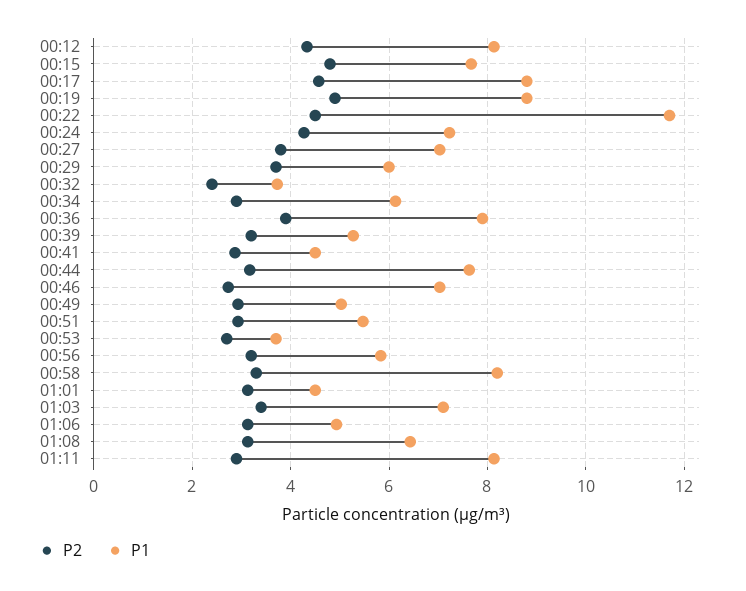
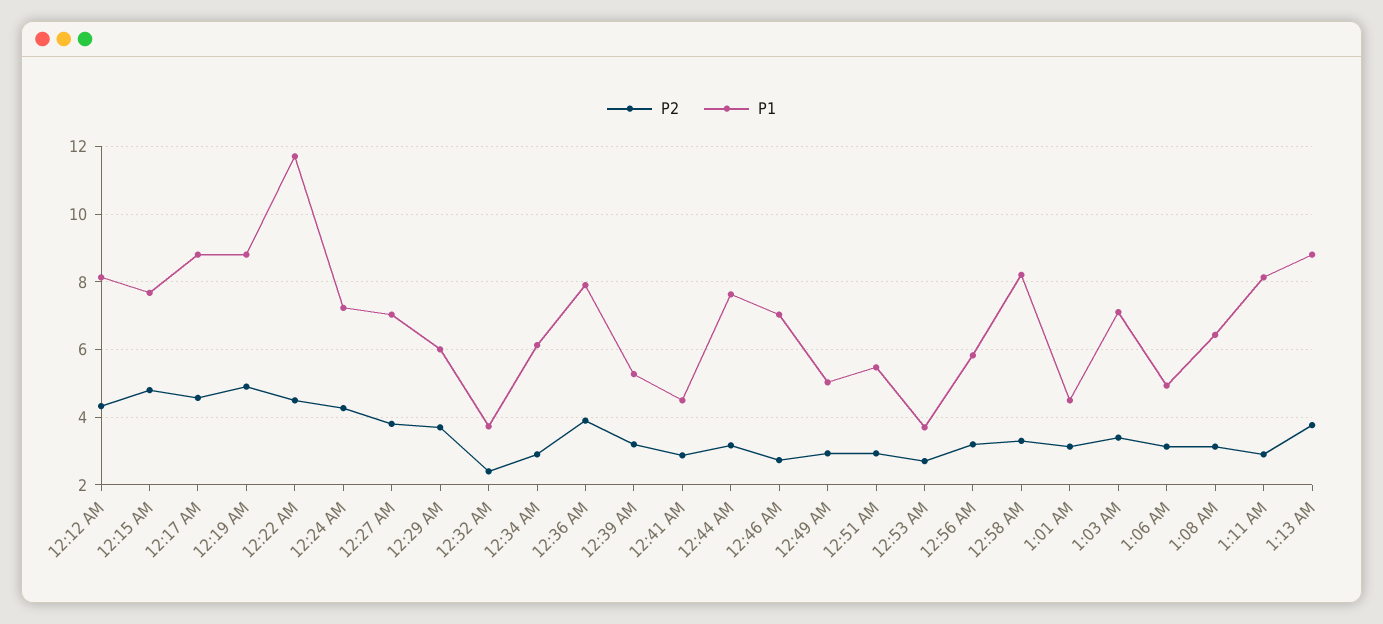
  {
    "P2": {
      "00:12": 4.4,
      "00:15": 4.8,
      "00:17": 4.6,
      "00:19": 5,
      "00:22": 4.6,
      "00:24": 4.2,
      "00:27": 3.8,
      "00:29": 3.8,
      "00:32": 2.4,
      "00:34": 3,
      "00:36": 4,
      "00:39": 3.2,
      "00:41": 2.8,
      "00:44": 3.2,
      "00:46": 2.8,
      "00:49": 3,
      "00:51": 3,
      "00:53": 2.8,
      "00:56": 3.2,
      "00:58": 3.4,
      "01:01": 3.2,
      "01:03": 3.4,
      "01:06": 3.2,
      "01:08": 3.2,
-     "01:11": 3
+     "01:11": 3,
+     "1:13 AM": 3.8
    },
    "P1": {
      "00:12": 8.2,
      "00:15": 7.6,
      "00:17": 8.8,
      "00:19": 8.8,
      "00:22": 11.8,
      "00:24": 7.2,
      "00:27": 7,
      "00:29": 6,
      "00:32": 3.8,
      "00:34": 6.2,
      "00:36": 8,
      "00:39": 5.2,
      "00:41": 4.6,
      "00:44": 7.6,
      "00:46": 7,
      "00:49": 5,
      "00:51": 5.4,
      "00:53": 3.8,
      "00:56": 5.8,
      "00:58": 8.2,
      "01:01": 4.6,
      "01:03": 7.2,
      "01:06": 5,
      "01:08": 6.4,
-     "01:11": 8.2
+     "01:11": 8.2,
+     "1:13 AM": 8.8
    }
  }

